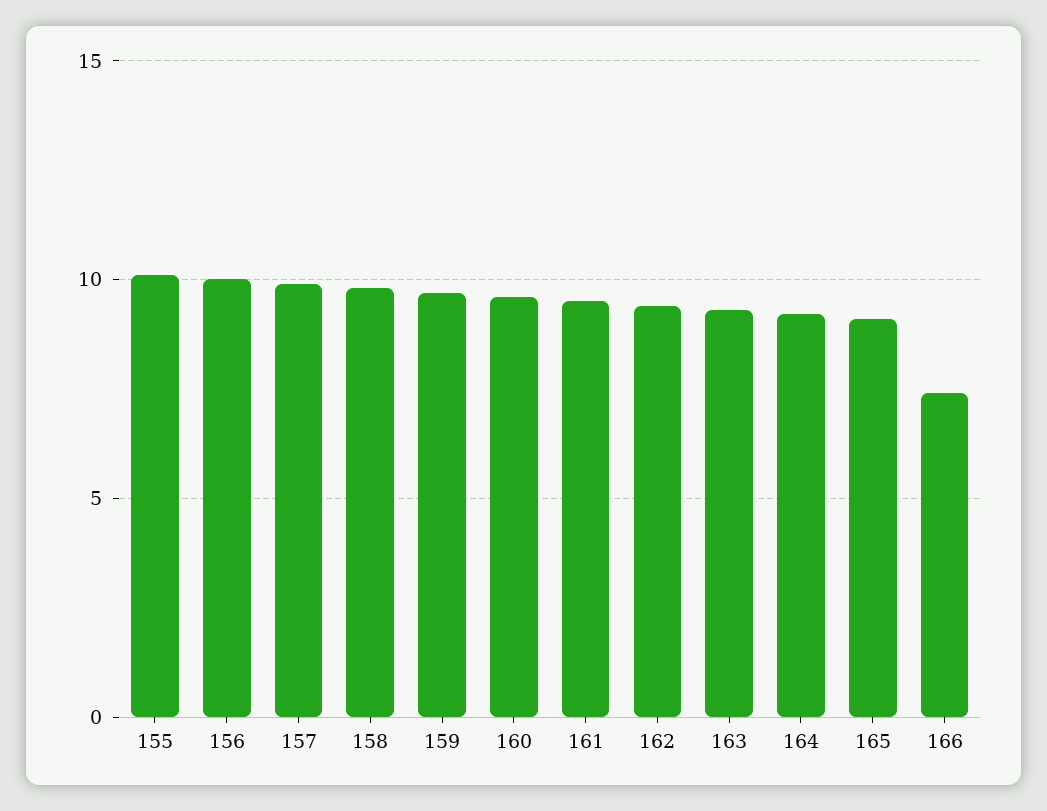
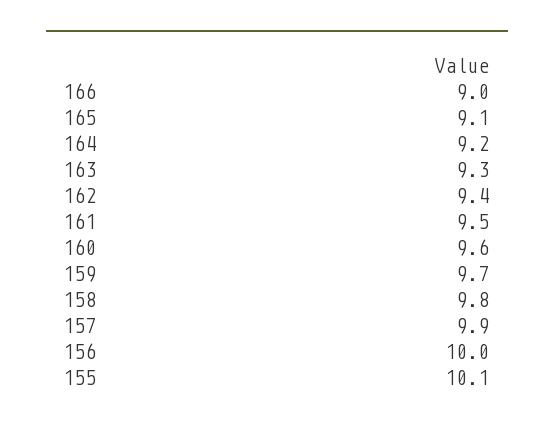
  {
    "155": 10.1,
    "156": 10,
    "157": 9.9,
    "158": 9.8,
    "159": 9.7,
    "160": 9.6,
    "161": 9.5,
    "162": 9.4,
    "163": 9.3,
    "164": 9.2,
    "165": 9.1,
-   "166": 7.5
+   "166": 9
  }

